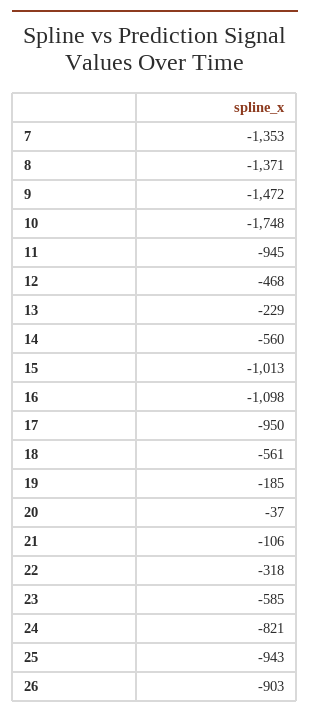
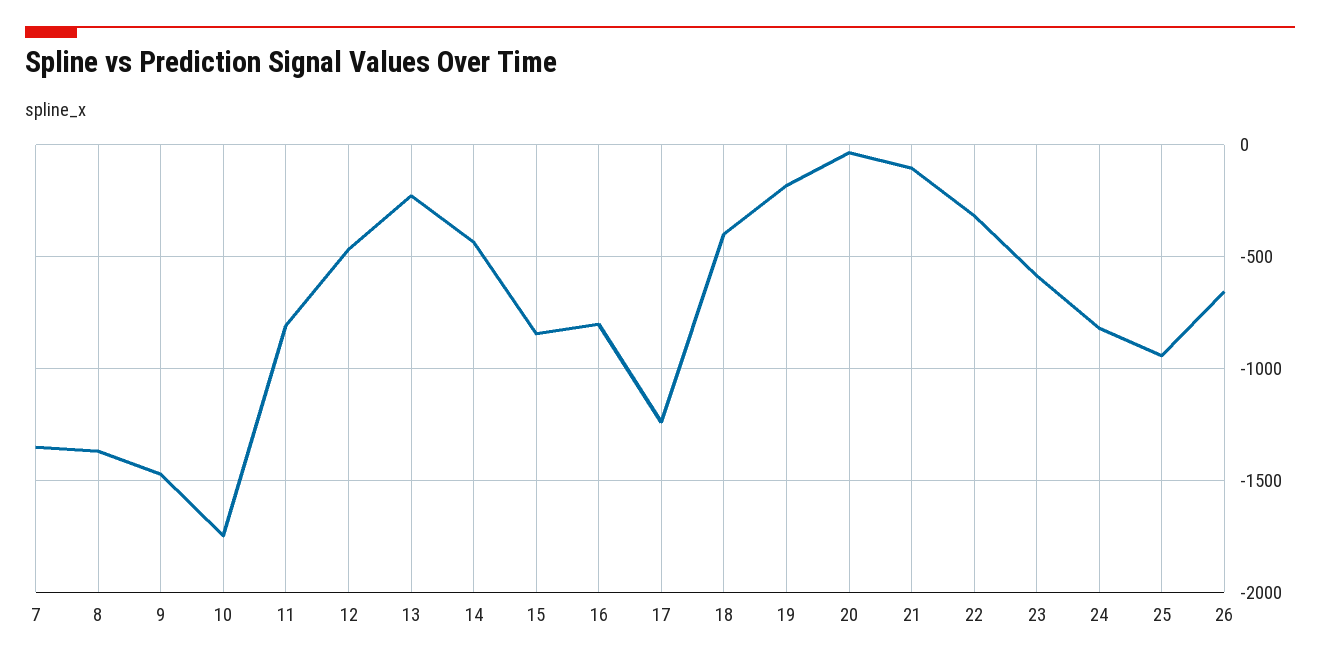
  {
    "7": -1353,
    "8": -1371,
    "9": -1472,
    "10": -1748,
-   "11": -945,
+   "11": -800,
    "12": -468,
    "13": -229,
-   "14": -560,
+   "14": -450,
-   "15": -1013,
+   "15": -850,
-   "16": -1098,
+   "16": -800,
-   "17": -950,
+   "17": -1250,
-   "18": -561,
+   "18": -400,
    "19": -185,
    "20": -37,
    "21": -106,
    "22": -318,
    "23": -585,
    "24": -821,
    "25": -943,
-   "26": -903
+   "26": -650
  }

